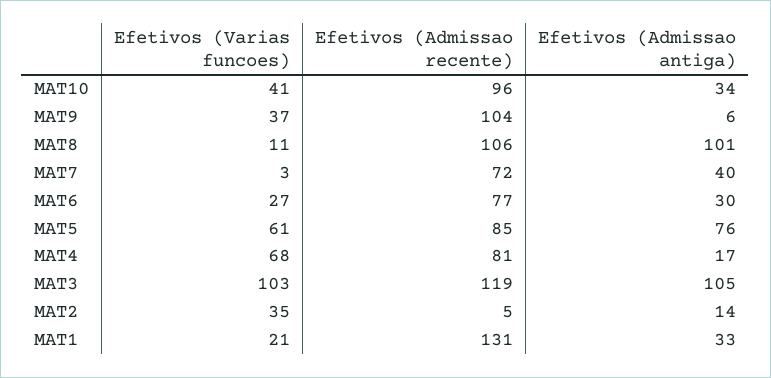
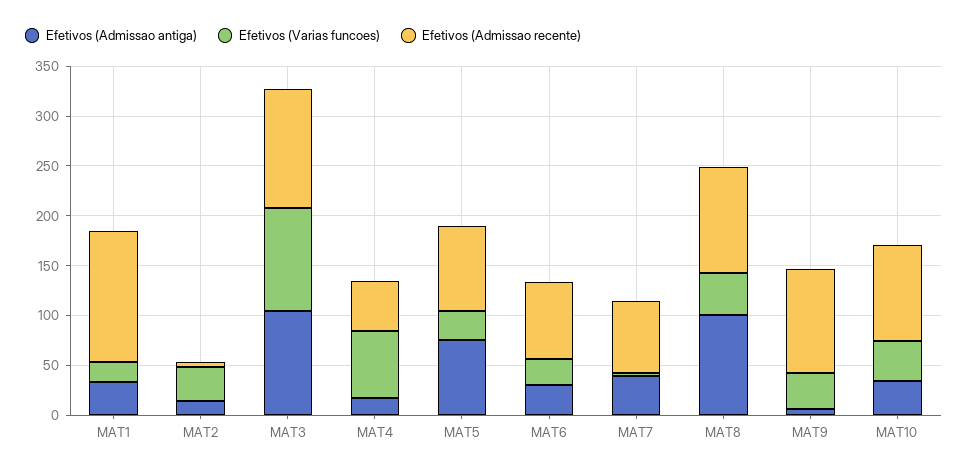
  {
    "Efetivos (Varias funcoes)": {
      "MAT10": 41,
      "MAT9": 37,
-     "MAT8": 11,
+     "MAT8": 40,
      "MAT7": 3,
      "MAT6": 27,
-     "MAT5": 61,
+     "MAT5": 30,
      "MAT4": 68,
      "MAT3": 103,
      "MAT2": 35,
      "MAT1": 21
    },
    "Efetivos (Admissao recente)": {
      "MAT10": 96,
      "MAT9": 104,
      "MAT8": 106,
      "MAT7": 72,
      "MAT6": 77,
      "MAT5": 85,
-     "MAT4": 81,
+     "MAT4": 50,
      "MAT3": 119,
      "MAT2": 5,
      "MAT1": 131
    },
    "Efetivos (Admissao antiga)": {
      "MAT10": 34,
      "MAT9": 6,
      "MAT8": 101,
      "MAT7": 40,
      "MAT6": 30,
      "MAT5": 76,
      "MAT4": 17,
      "MAT3": 105,
      "MAT2": 14,
      "MAT1": 33
    }
  }

